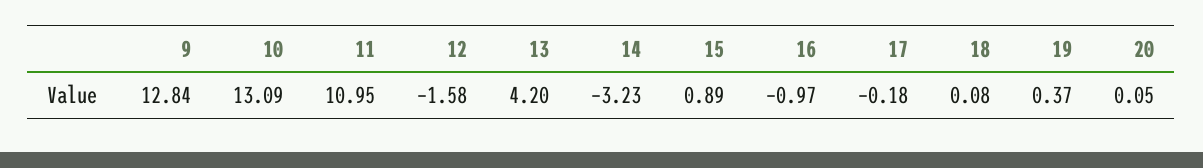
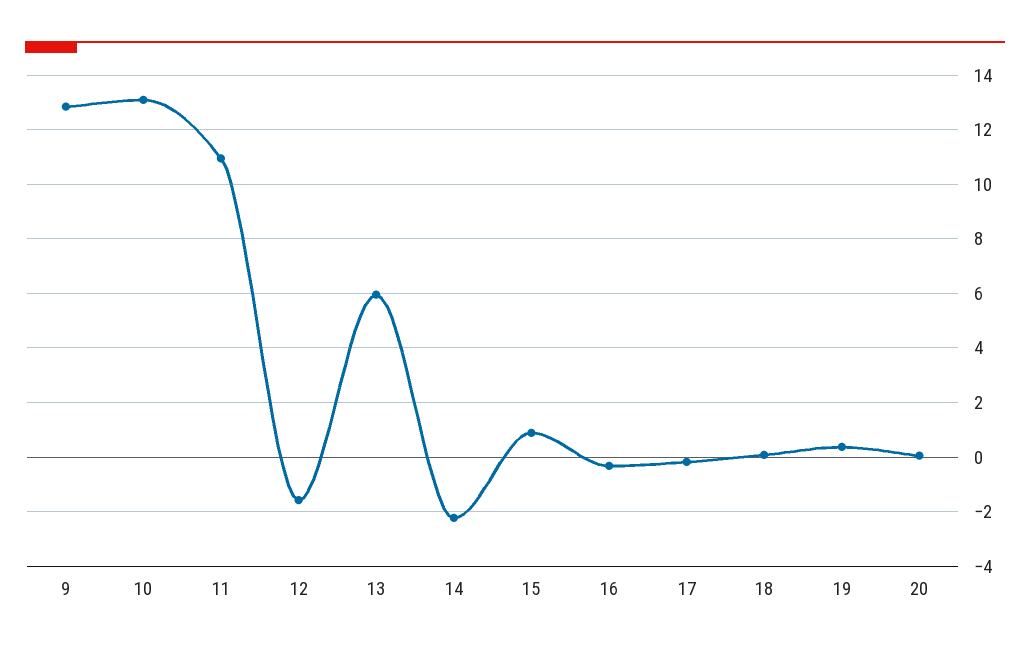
  {
    "9": 12.84,
    "10": 13.09,
    "11": 10.95,
    "12": -1.58,
-   "13": 4.2,
+   "13": 6,
-   "14": -3.23,
+   "14": -2.25,
    "15": 0.89,
-   "16": -0.97,
+   "16": -0.25,
    "17": -0.18,
    "18": 0.08,
    "19": 0.37,
    "20": 0.05
  }

